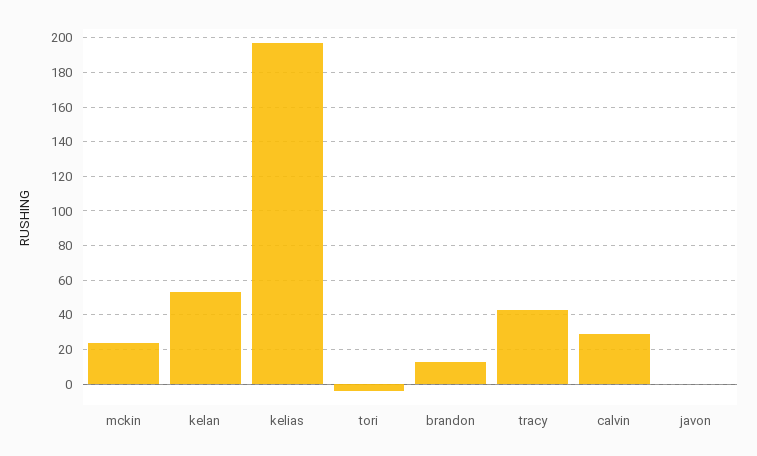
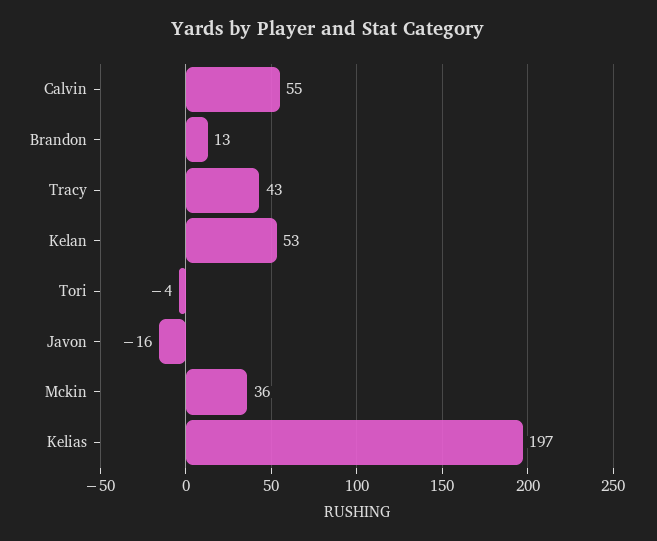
  {
-   "mckin": 25,
+   "mckin": 36,
    "kelan": 53,
    "kelias": 197,
    "tori": -4,
    "brandon": 13,
    "tracy": 43,
-   "calvin": 30,
+   "calvin": 55,
-   "javon": 0
+   "javon": -16
  }

